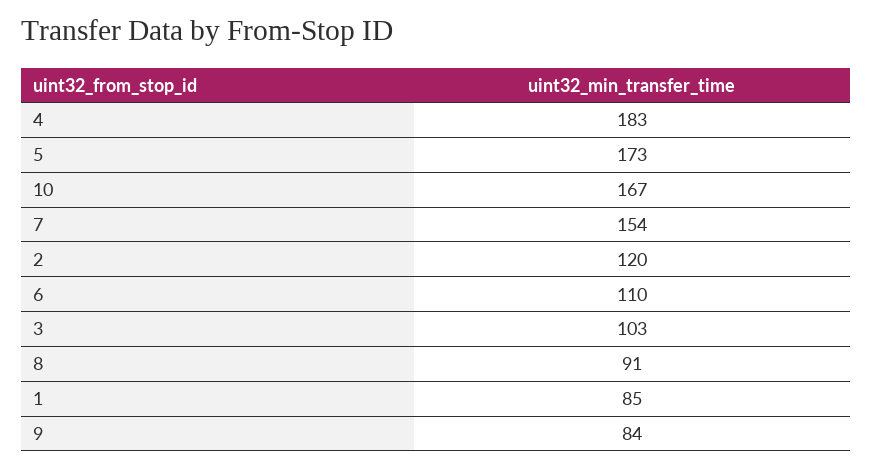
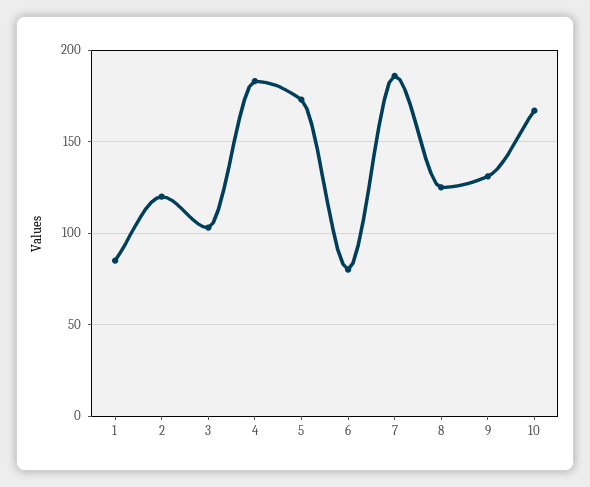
  {
    "4": 183,
    "5": 173,
    "10": 167,
-   "7": 154,
+   "7": 185,
    "2": 120,
-   "6": 110,
+   "6": 80,
    "3": 103,
-   "8": 91,
+   "8": 125,
    "1": 85,
-   "9": 84
+   "9": 130
  }

